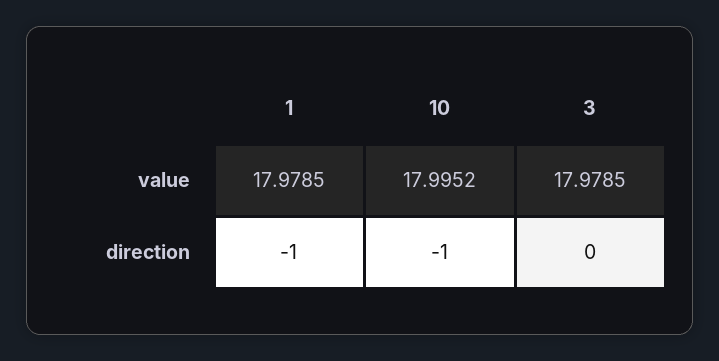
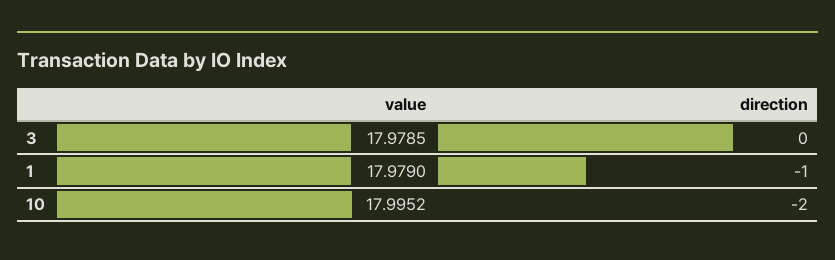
  {
    "1": {
-     "value": 17.9785,
+     "value": 17.979,
      "direction": -1
    },
    "10": {
      "value": 17.9952,
-     "direction": -1
+     "direction": -2
    },
    "3": {
      "value": 17.9785,
      "direction": 0
    }
  }

